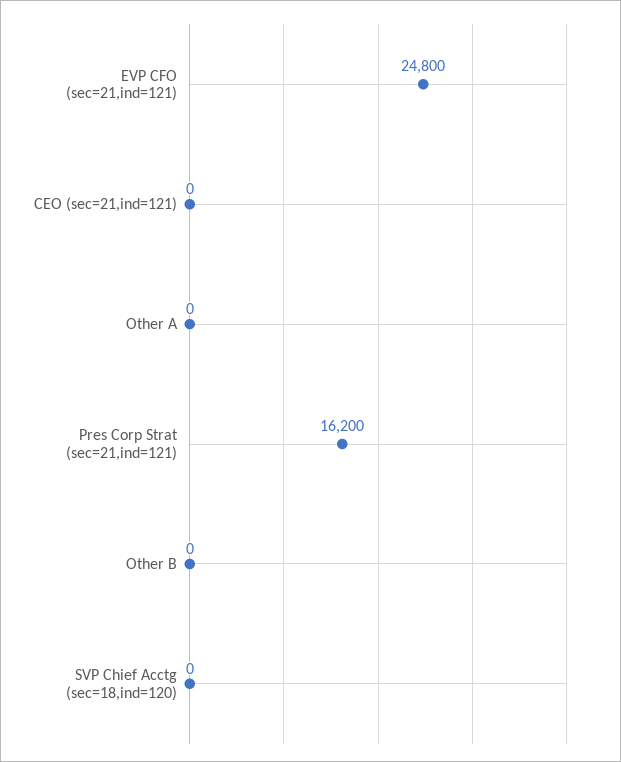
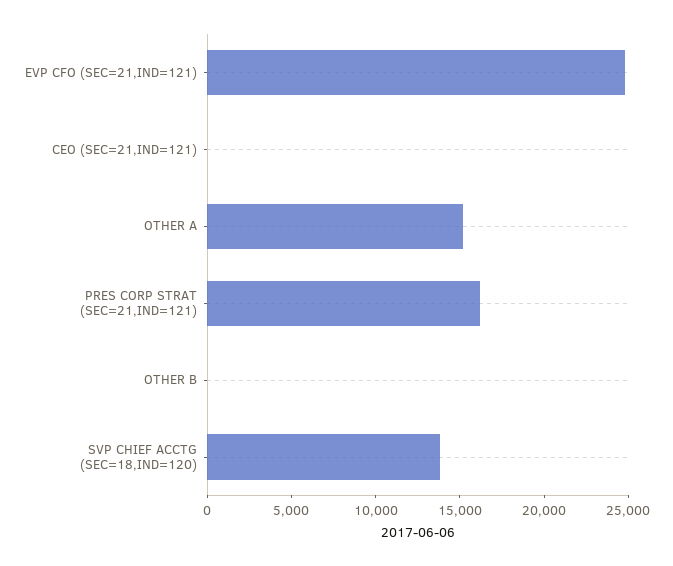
  {
    "EVP CFO (sec=21,ind=121)": 24800,
    "CEO (sec=21,ind=121)": 0,
-   "Other A": 0,
+   "Other A": 15000,
    "Pres Corp Strat (sec=21,ind=121)": 16200,
    "Other B": 0,
-   "SVP Chief Acctg (sec=18,ind=120)": 0
+   "SVP Chief Acctg (sec=18,ind=120)": 14000
  }

